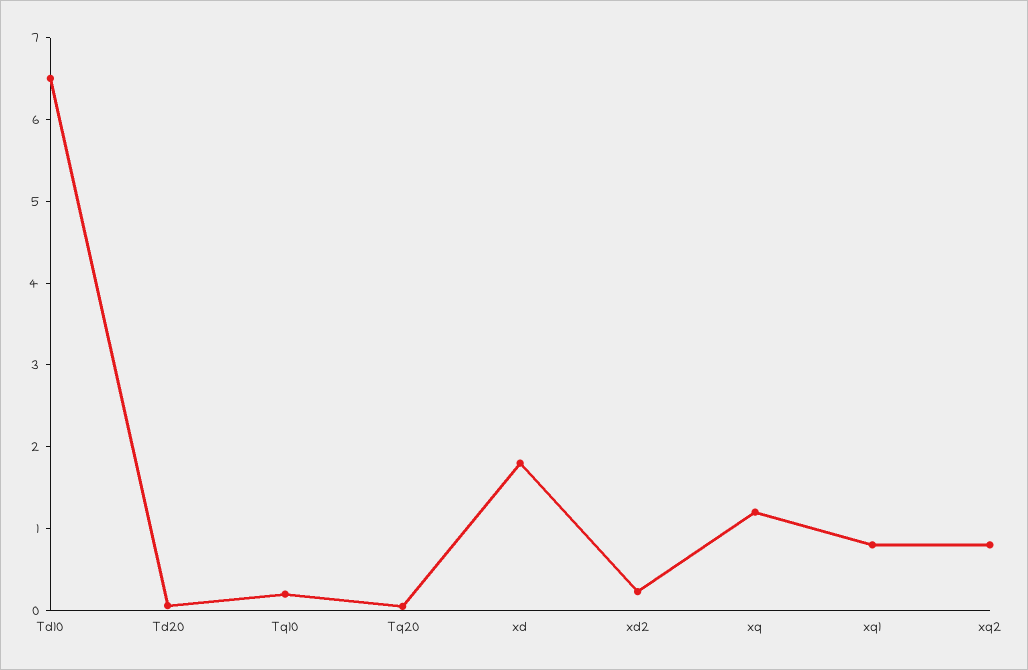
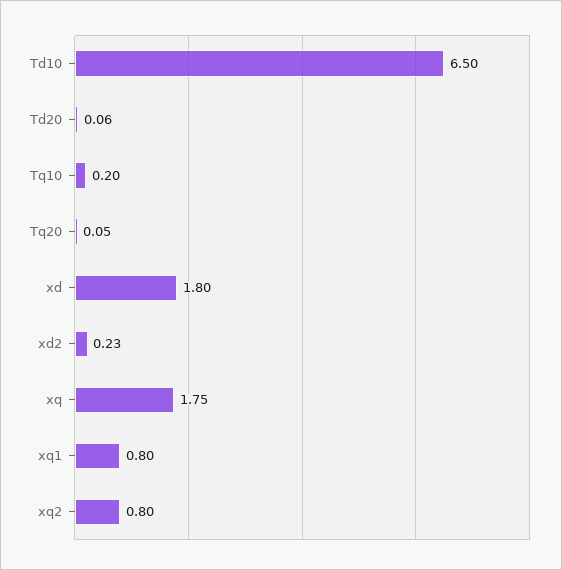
  {
    "Td10": 6.5,
    "Td20": 0.06,
    "Tq10": 0.2,
    "Tq20": 0.05,
    "xd": 1.8,
    "xd2": 0.23,
-   "xq": 1.2,
+   "xq": 1.75,
    "xq1": 0.8,
    "xq2": 0.8
  }

